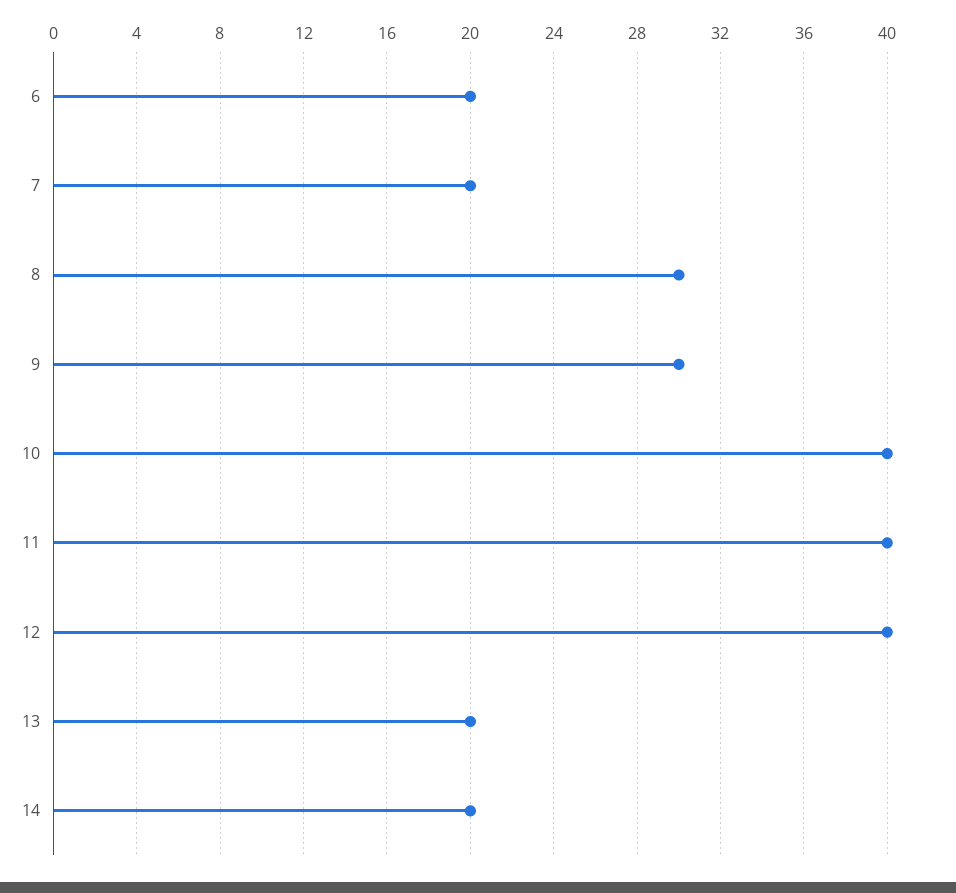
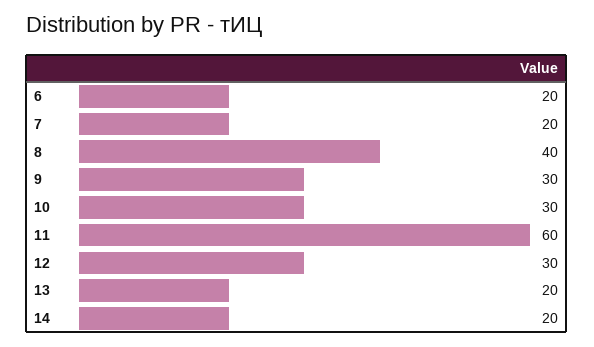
  {
    "6": 20,
    "7": 20,
-   "8": 30,
+   "8": 40,
    "9": 30,
-   "10": 40,
+   "10": 30,
-   "11": 40,
+   "11": 60,
-   "12": 40,
+   "12": 30,
    "13": 20,
    "14": 20
  }

